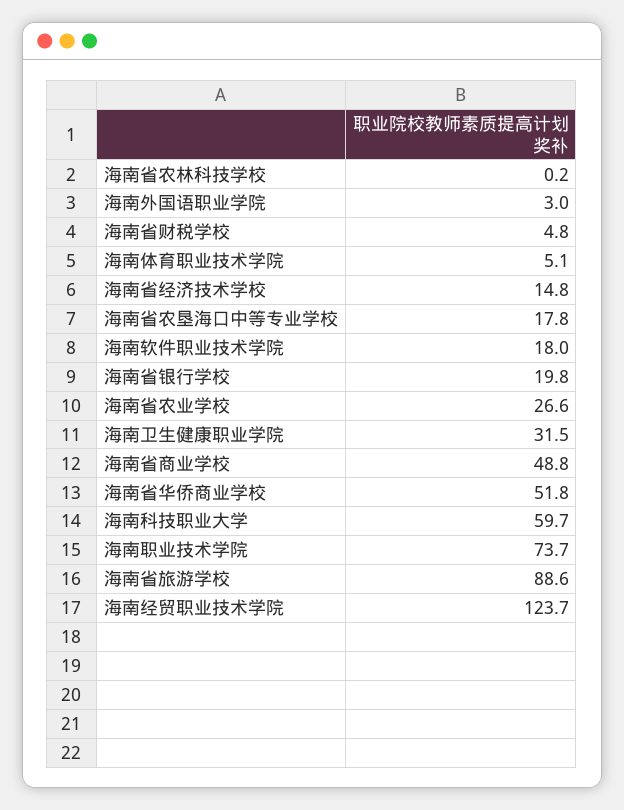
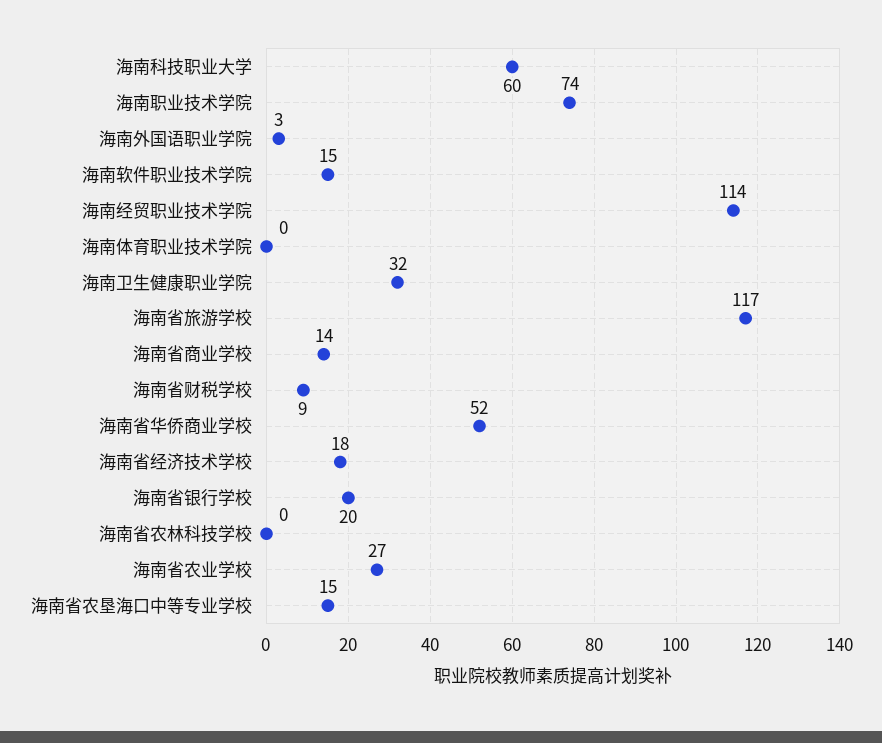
  {
    "海南省农林科技学校": 0.2,
    "海南外国语职业学院": 3,
-   "海南省财税学校": 4.8,
+   "海南省财税学校": 9,
-   "海南体育职业技术学院": 5.1,
+   "海南体育职业技术学院": 0,
-   "海南省经济技术学校": 14.8,
+   "海南省经济技术学校": 18,
-   "海南省农垦海口中等专业学校": 17.8,
+   "海南省农垦海口中等专业学校": 15,
-   "海南软件职业技术学院": 18,
+   "海南软件职业技术学院": 15,
    "海南省银行学校": 19.8,
    "海南省农业学校": 26.6,
    "海南卫生健康职业学院": 31.5,
-   "海南省商业学校": 48.8,
+   "海南省商业学校": 14,
    "海南省华侨商业学校": 51.8,
    "海南科技职业大学": 59.7,
    "海南职业技术学院": 73.7,
-   "海南省旅游学校": 88.6,
+   "海南省旅游学校": 117,
-   "海南经贸职业技术学院": 123.7
+   "海南经贸职业技术学院": 114
  }

